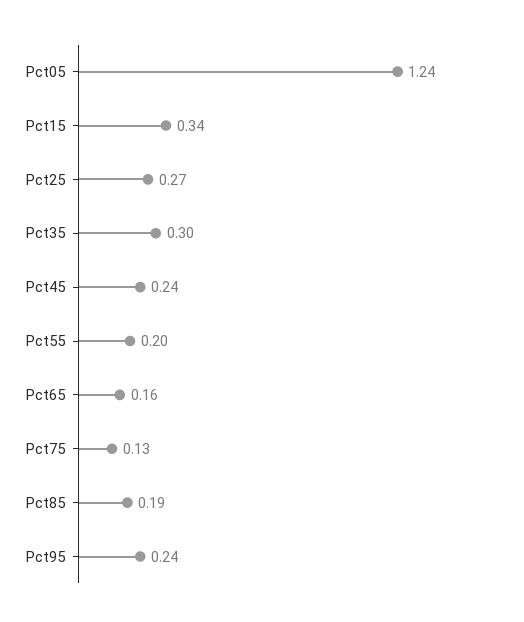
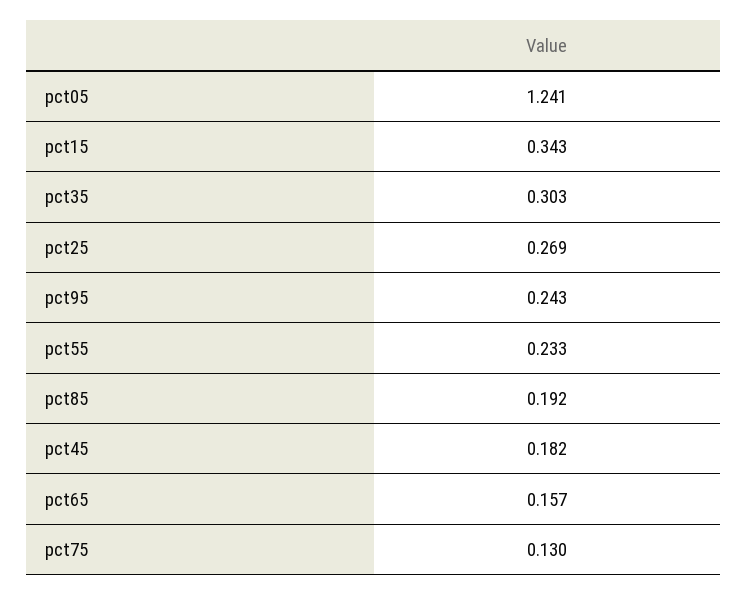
  {
    "Pct05": 1.241,
    "Pct15": 0.343,
    "Pct25": 0.269,
    "Pct35": 0.303,
-   "Pct45": 0.24,
+   "Pct45": 0.182,
-   "Pct55": 0.2,
+   "Pct55": 0.233,
    "Pct65": 0.157,
    "Pct75": 0.13,
    "Pct85": 0.192,
    "Pct95": 0.243
  }

